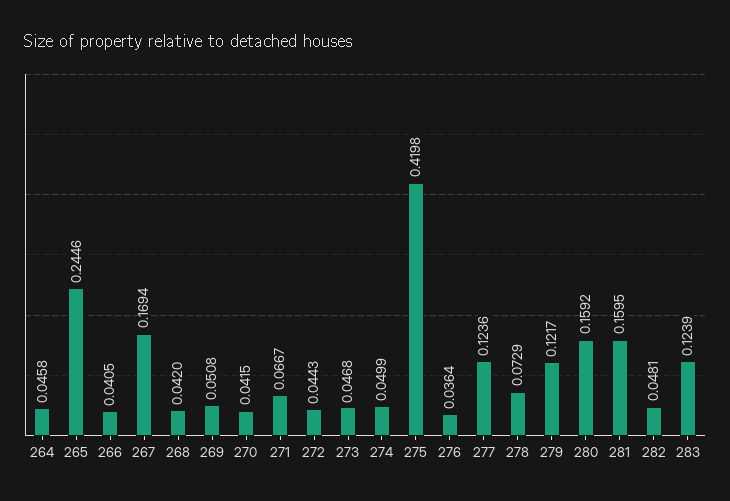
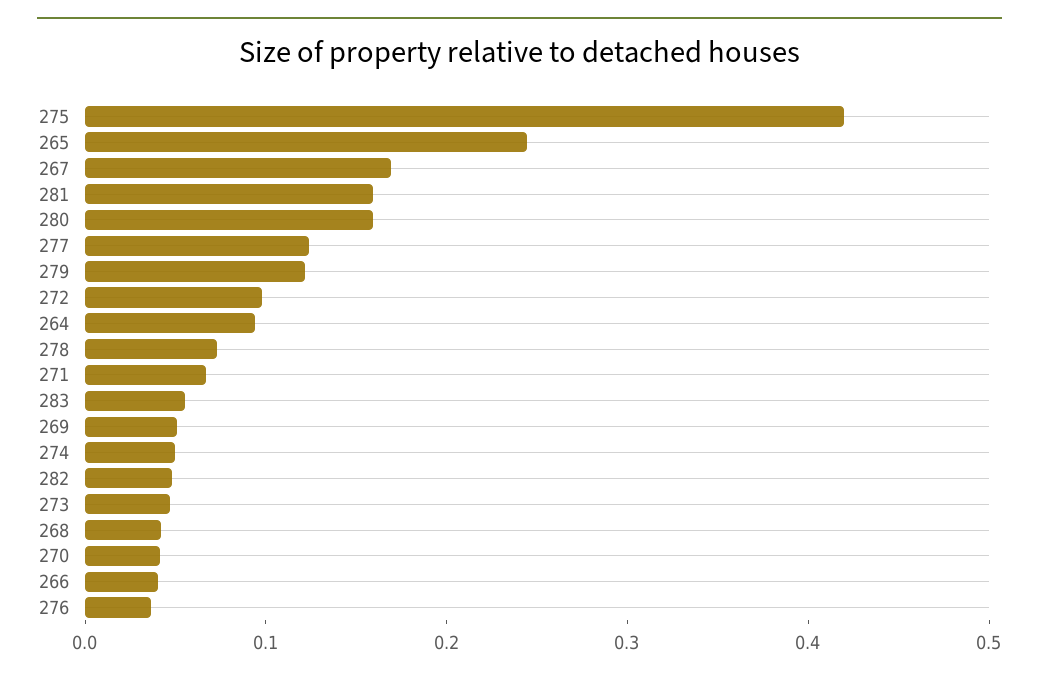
  {
-   "264": 0.0458,
+   "264": 0.1,
    "265": 0.2446,
    "266": 0.0405,
    "267": 0.1694,
    "268": 0.042,
    "269": 0.0508,
    "270": 0.0415,
    "271": 0.0667,
-   "272": 0.0443,
+   "272": 0.1,
    "273": 0.0468,
    "274": 0.0499,
    "275": 0.4198,
    "276": 0.0364,
    "277": 0.1236,
    "278": 0.0729,
    "279": 0.1217,
    "280": 0.1592,
    "281": 0.1595,
    "282": 0.0481,
-   "283": 0.1239
+   "283": 0.06
  }

